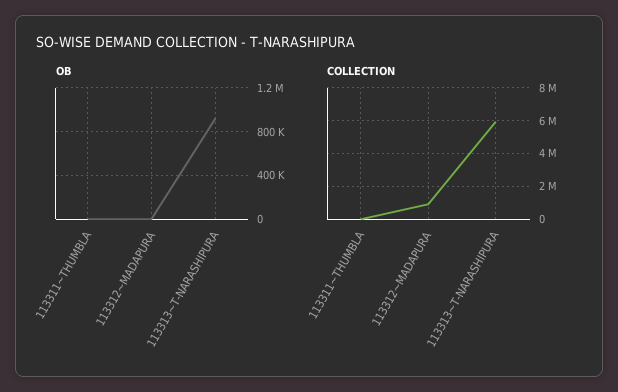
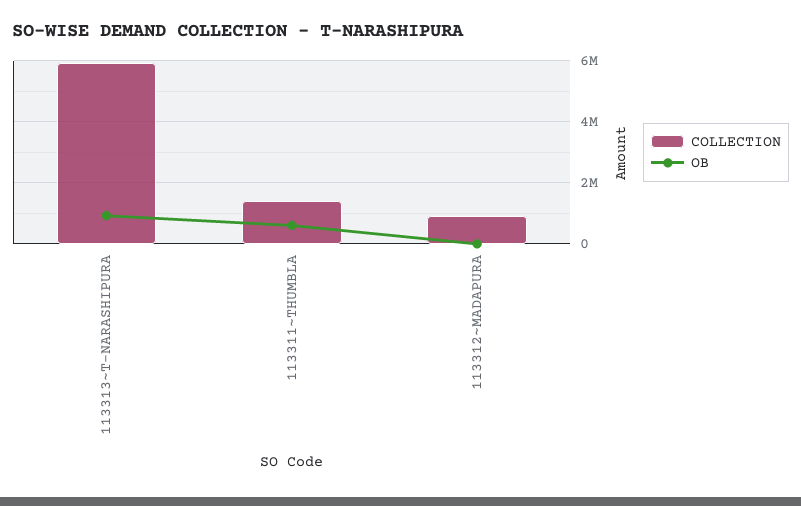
  {
    "OB": {
-     "113311~THUMBLA": 0,
+     "113311~THUMBLA": 600000,
      "113312~MADAPURA": 0,
      "113313~T-NARASHIPURA": 900000
    },
    "COLLECTION": {
-     "113311~THUMBLA": 0,
+     "113311~THUMBLA": 1400000,
      "113312~MADAPURA": 1000000,
      "113313~T-NARASHIPURA": 6000000
    }
  }

